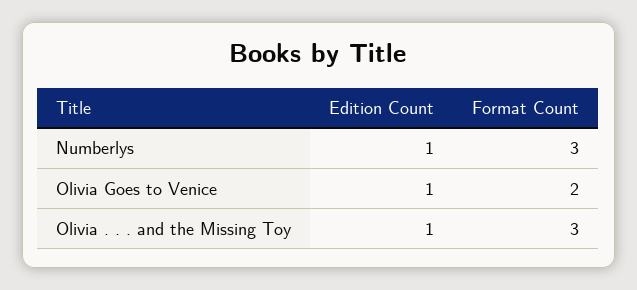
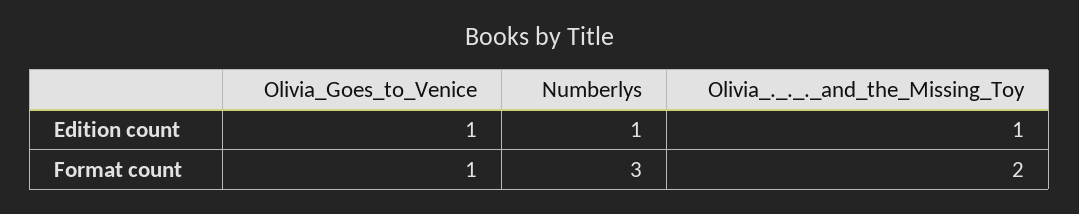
  {
    "Edition Count": {
      "Numberlys": 1,
      "Olivia Goes to Venice": 1,
      "Olivia . . . and the Missing Toy": 1
    },
    "Format Count": {
      "Numberlys": 3,
-     "Olivia Goes to Venice": 2,
+     "Olivia Goes to Venice": 1,
-     "Olivia . . . and the Missing Toy": 3
+     "Olivia . . . and the Missing Toy": 2
    }
  }

